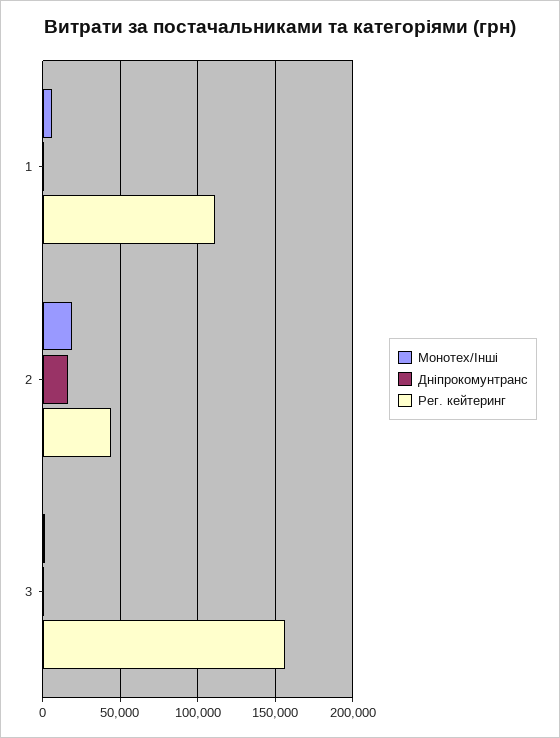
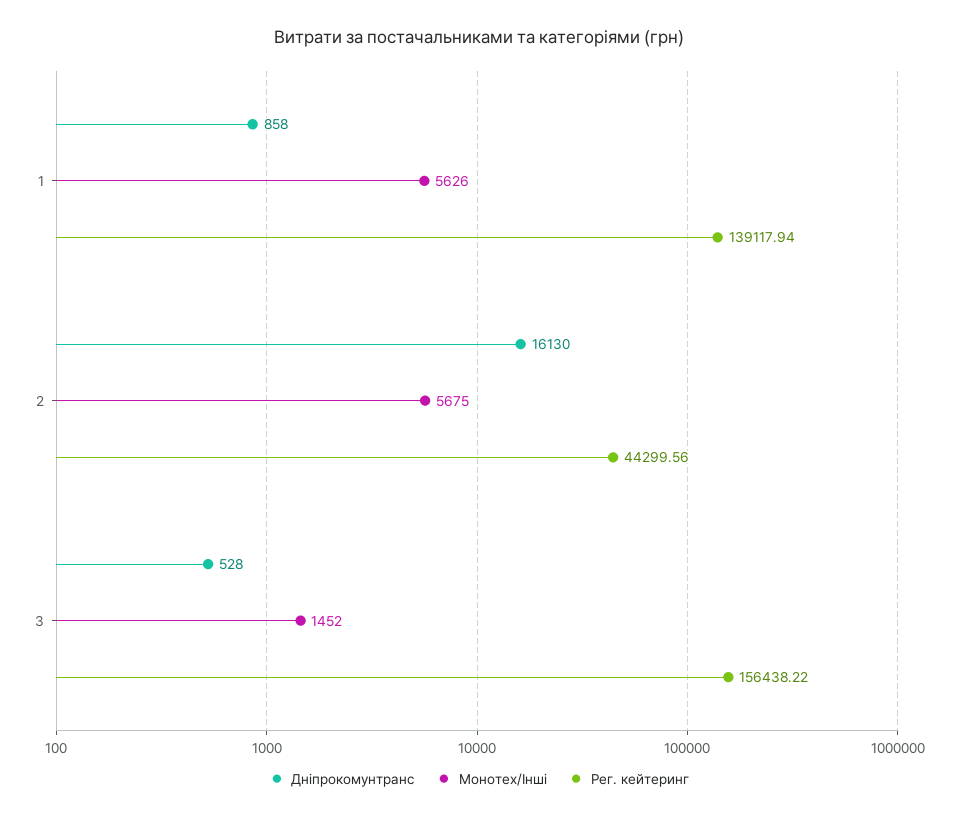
  {
    "Монотех/Інші": {
      "1": 5626,
-     "2": 20000,
+     "2": 5675,
      "3": 1452
    },
    "Дніпрокомунтранс": {
      "1": 858,
      "2": 16130,
      "3": 528
    },
    "Рег. кейтеринг": {
-     "1": 110000,
+     "1": 139117.94,
      "2": 44299.56,
      "3": 156438.22
    }
  }

